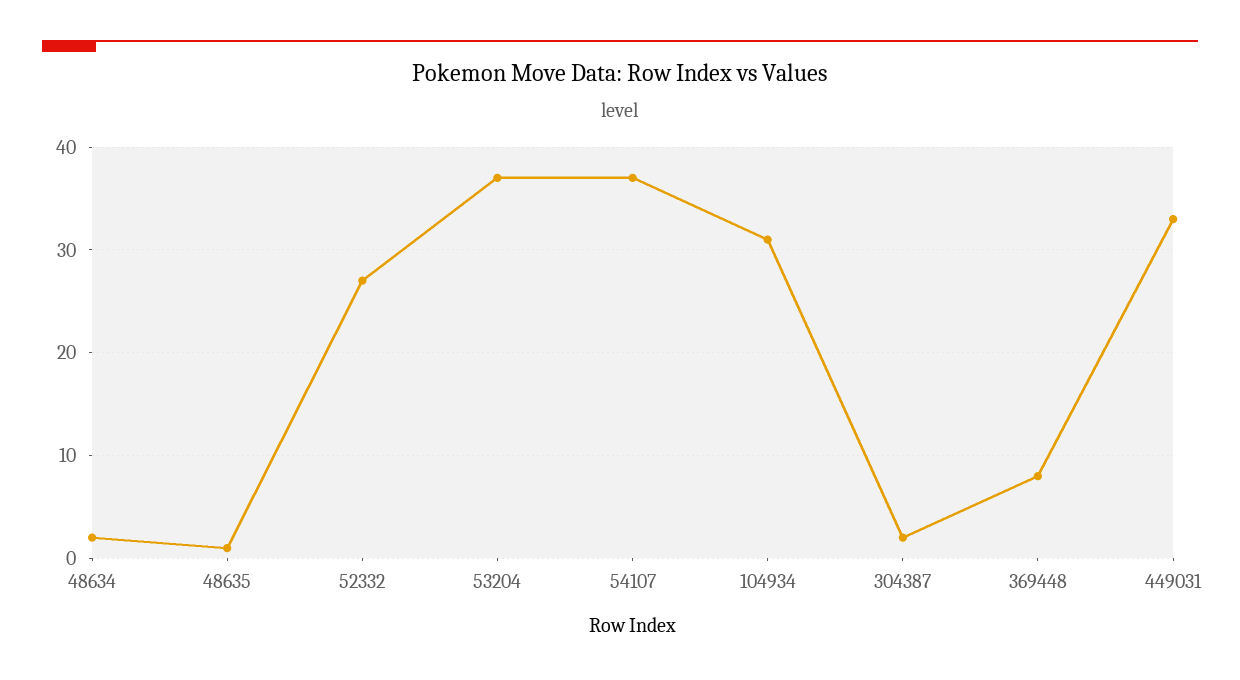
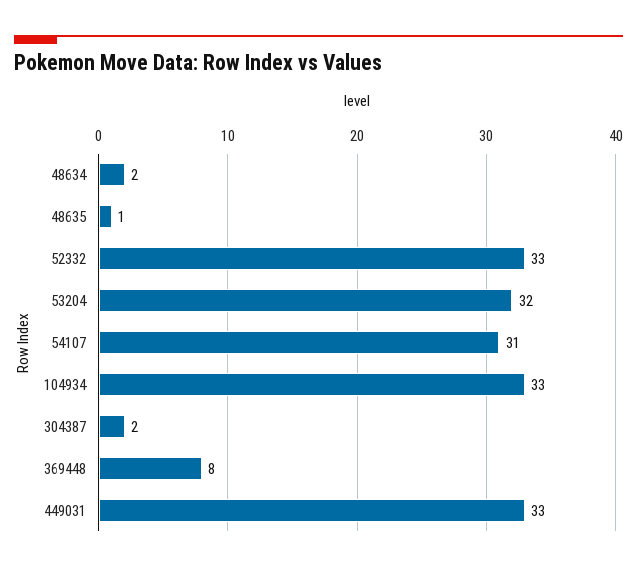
  {
    "48634": 2,
    "48635": 1,
-   "52332": 27,
+   "52332": 33,
-   "53204": 37,
+   "53204": 32,
-   "54107": 37,
+   "54107": 31,
-   "104934": 31,
+   "104934": 33,
    "304387": 2,
    "369448": 8,
    "449031": 33
  }

